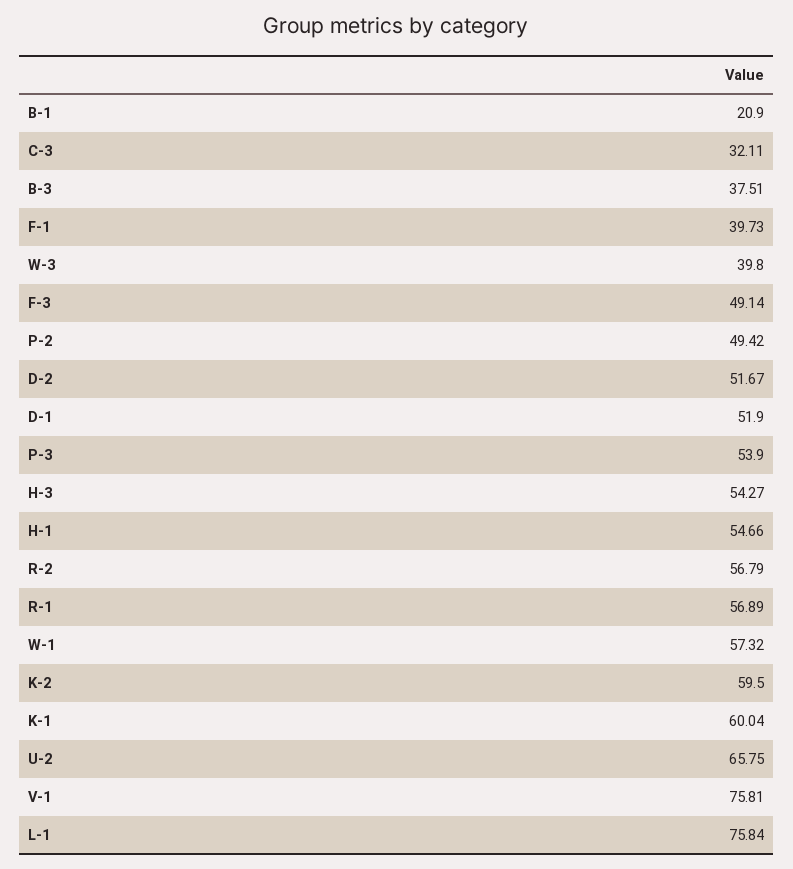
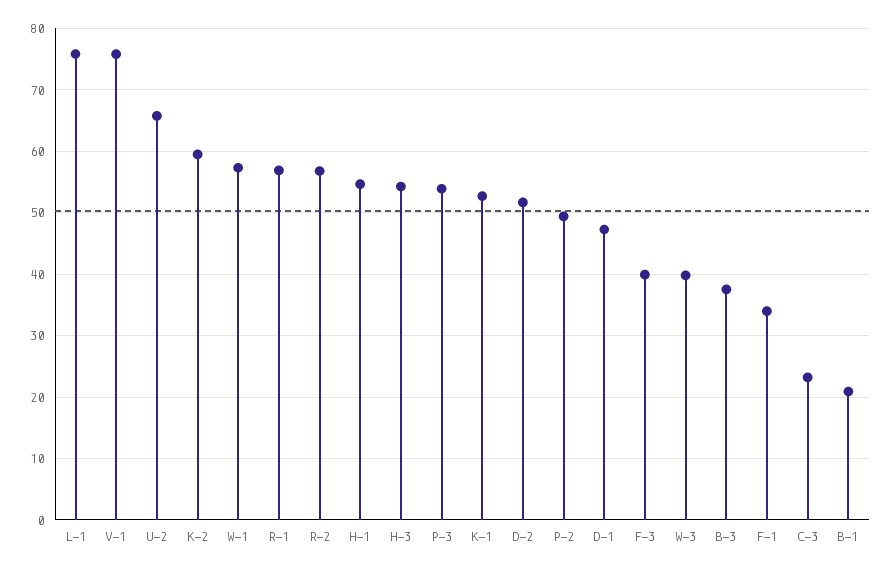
  {
    "B-1": 20.9,
-   "C-3": 32.11,
+   "C-3": 23,
    "B-3": 37.51,
-   "F-1": 39.73,
+   "F-1": 34,
    "W-3": 39.8,
-   "F-3": 49.14,
+   "F-3": 40,
    "P-2": 49.42,
    "D-2": 51.67,
-   "D-1": 51.9,
+   "D-1": 47,
    "P-3": 53.9,
    "H-3": 54.27,
    "H-1": 54.66,
    "R-2": 56.79,
    "R-1": 56.89,
    "W-1": 57.32,
    "K-2": 59.5,
-   "K-1": 60.04,
+   "K-1": 53,
    "U-2": 65.75,
    "V-1": 75.81,
    "L-1": 75.84
  }

